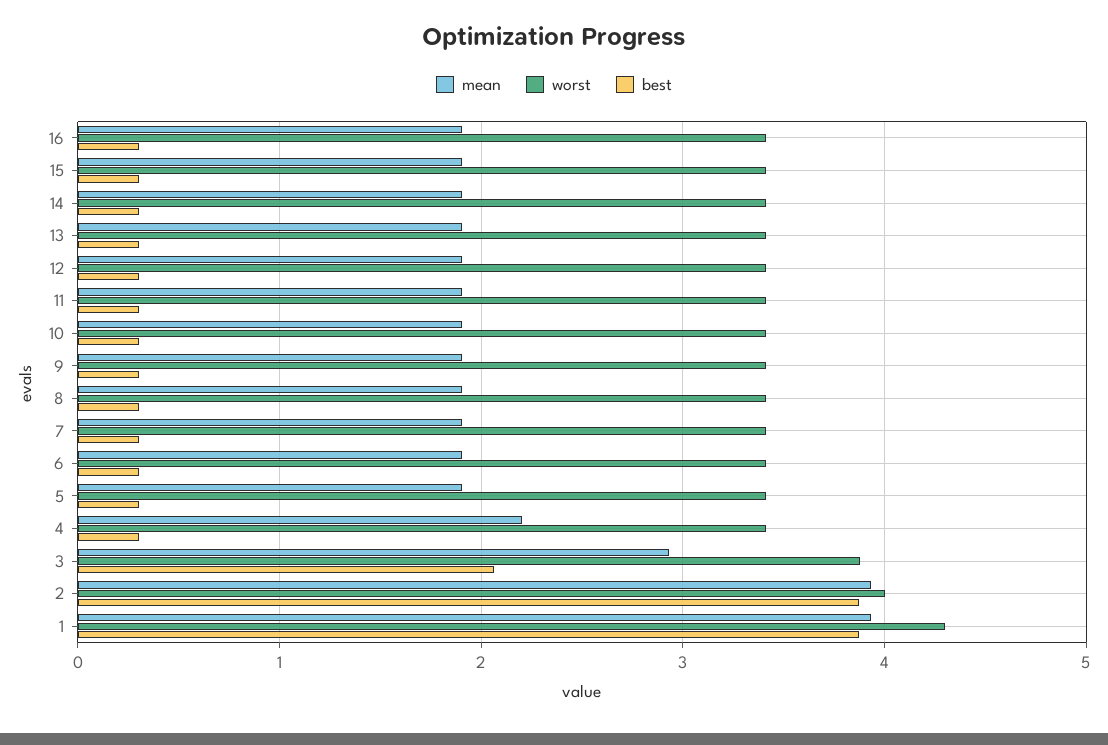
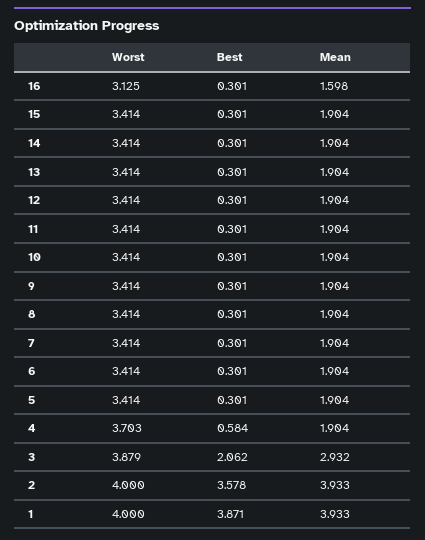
  {
    "mean": {
-     "16": 1.9,
+     "16": 1.598,
      "15": 1.904,
      "14": 1.904,
      "13": 1.904,
      "12": 1.904,
      "11": 1.904,
      "10": 1.904,
      "9": 1.904,
      "8": 1.904,
      "7": 1.904,
      "6": 1.904,
      "5": 1.904,
-     "4": 2.2,
+     "4": 1.904,
      "3": 2.932,
      "2": 3.933,
      "1": 3.933
    },
    "worst": {
-     "16": 3.4,
+     "16": 3.125,
      "15": 3.414,
      "14": 3.414,
      "13": 3.414,
      "12": 3.414,
      "11": 3.414,
      "10": 3.414,
      "9": 3.414,
      "8": 3.414,
      "7": 3.414,
      "6": 3.414,
      "5": 3.414,
-     "4": 3.4,
+     "4": 3.703,
      "3": 3.879,
      "2": 4,
-     "1": 4.3
+     "1": 4
    },
    "best": {
      "16": 0.301,
      "15": 0.301,
      "14": 0.301,
      "13": 0.301,
      "12": 0.301,
      "11": 0.301,
      "10": 0.301,
      "9": 0.301,
      "8": 0.301,
      "7": 0.301,
      "6": 0.301,
      "5": 0.301,
-     "4": 0.3,
+     "4": 0.584,
      "3": 2.062,
-     "2": 3.9,
+     "2": 3.578,
      "1": 3.871
    }
  }

